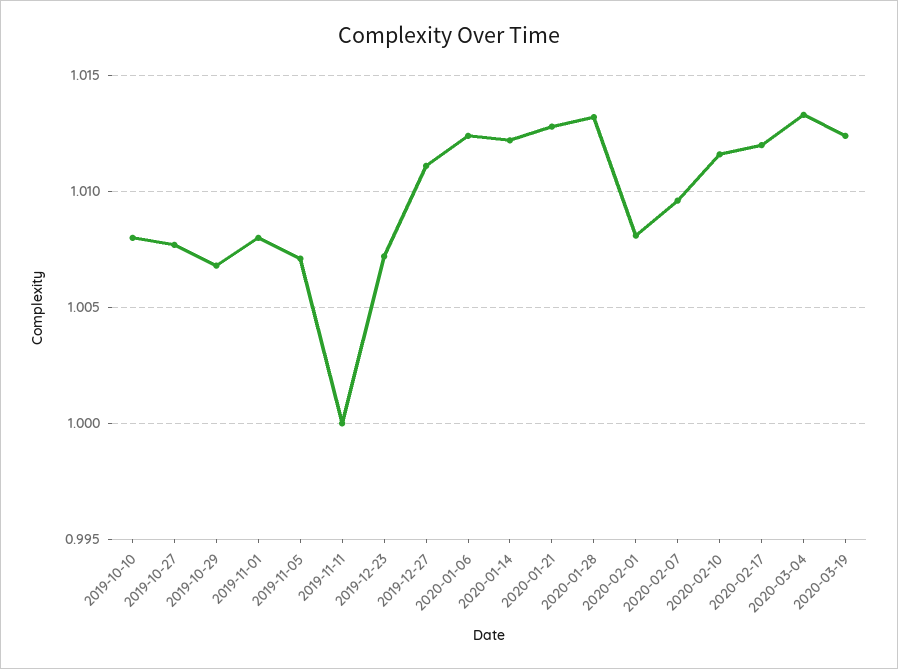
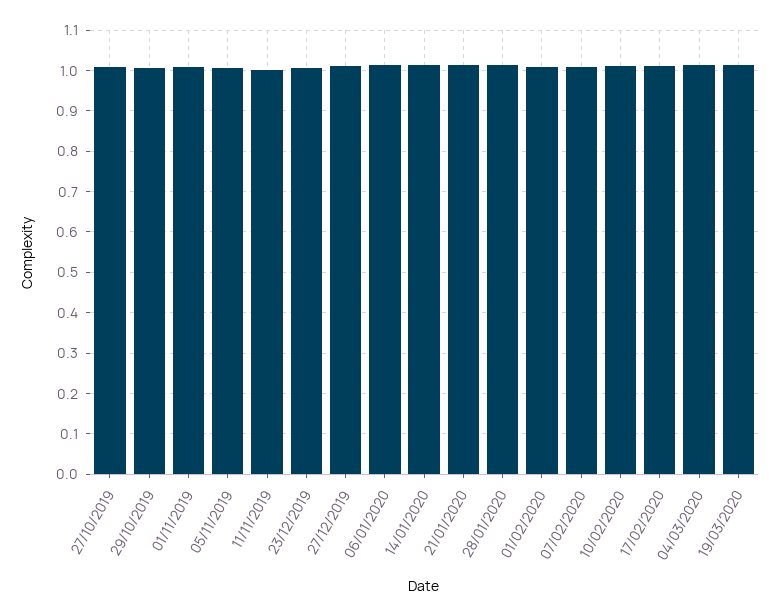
  {
-   "2019-10-10": 1.008,
    "2019-10-27": 1.0075,
    "2019-10-29": 1.007,
    "2019-11-01": 1.008,
    "2019-11-05": 1.007,
    "2019-11-11": 1,
    "2019-12-23": 1.007,
    "2019-12-27": 1.011,
    "2020-01-06": 1.0125,
    "2020-01-14": 1.012,
    "2020-01-21": 1.013,
    "2020-01-28": 1.013,
    "2020-02-01": 1.008,
    "2020-02-07": 1.0095,
    "2020-02-10": 1.0115,
    "2020-02-17": 1.012,
    "2020-03-04": 1.0135,
    "2020-03-19": 1.0125
  }

